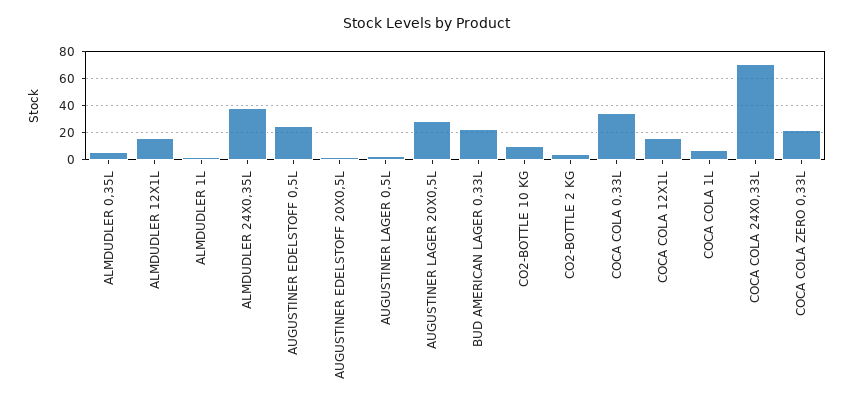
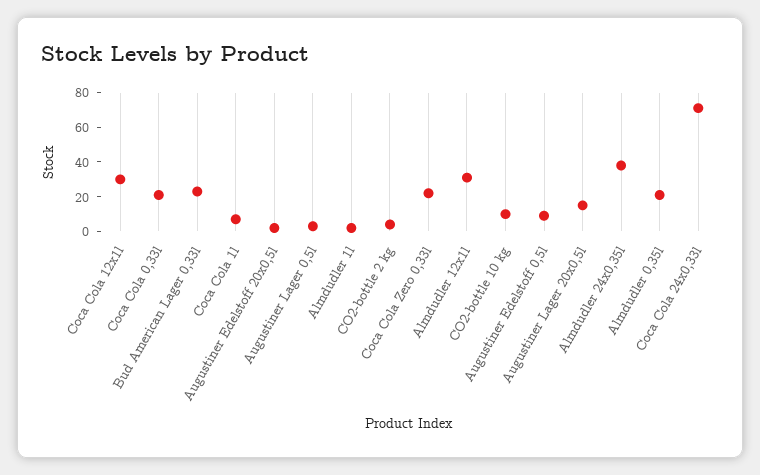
  {
-   "ALMDUDLER 0,35L": 5,
+   "ALMDUDLER 0,35L": 20,
-   "ALMDUDLER 12X1L": 15,
+   "ALMDUDLER 12X1L": 30,
    "ALMDUDLER 1L": 0,
    "ALMDUDLER 24X0,35L": 40,
-   "AUGUSTINER EDELSTOFF 0,5L": 25,
+   "AUGUSTINER EDELSTOFF 0,5L": 10,
    "AUGUSTINER EDELSTOFF 20X0,5L": 0,
    "AUGUSTINER LAGER 0,5L": 5,
-   "AUGUSTINER LAGER 20X0,5L": 30,
+   "AUGUSTINER LAGER 20X0,5L": 15,
    "BUD AMERICAN LAGER 0,33L": 25,
    "CO2-BOTTLE 10 KG": 10,
    "CO2-BOTTLE 2 KG": 5,
-   "COCA COLA 0,33L": 35,
+   "COCA COLA 0,33L": 20,
-   "COCA COLA 12X1L": 15,
+   "COCA COLA 12X1L": 30,
    "COCA COLA 1L": 5,
    "COCA COLA 24X0,33L": 70,
    "COCA COLA ZERO 0,33L": 20
  }

